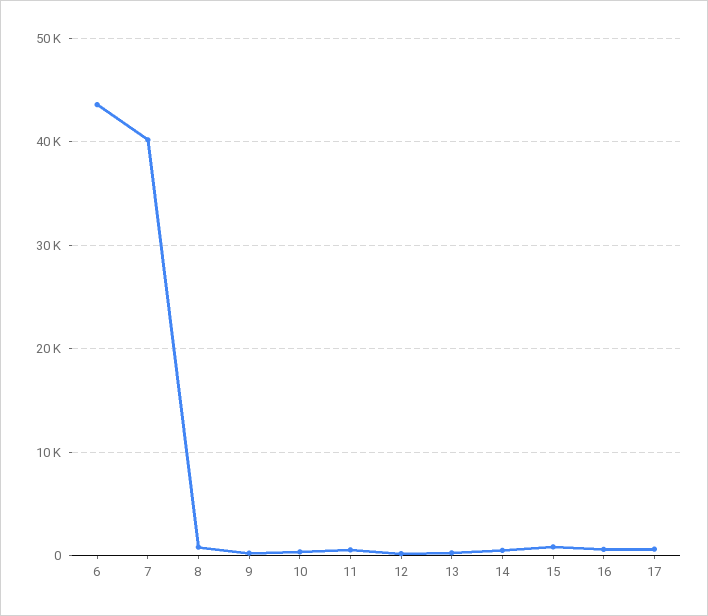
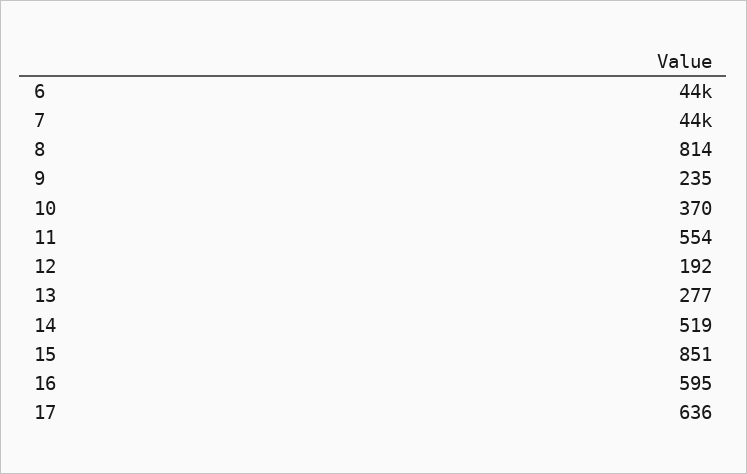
  {
    "6": 44000,
-   "7": 40000,
+   "7": 44000,
    "8": 814,
    "9": 235,
    "10": 370,
    "11": 554,
    "12": 192,
    "13": 277,
    "14": 519,
    "15": 851,
    "16": 595,
    "17": 636
  }

